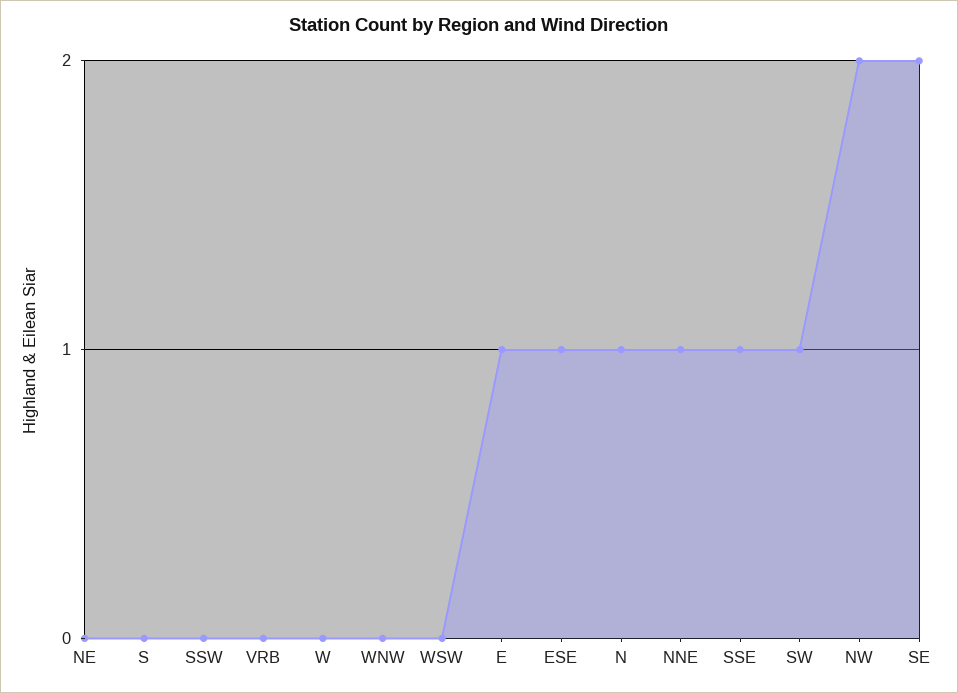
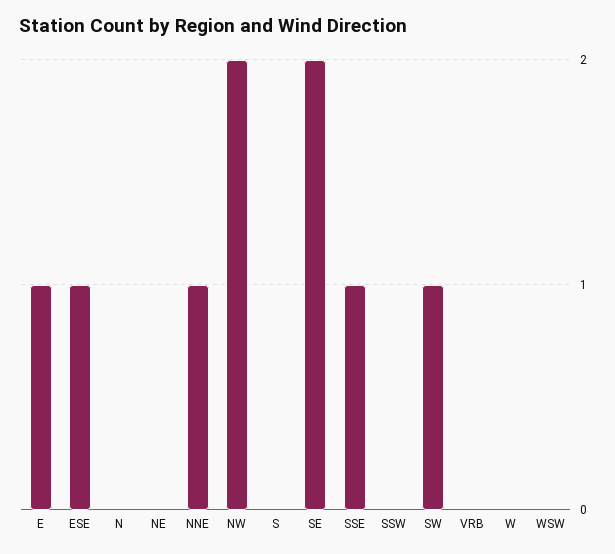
  {
    "NE": 0,
    "S": 0,
    "SSW": 0,
    "VRB": 0,
    "W": 0,
-   "WNW": 0,
    "WSW": 0,
    "E": 1,
    "ESE": 1,
-   "N": 1,
+   "N": 0,
    "NNE": 1,
    "SSE": 1,
    "SW": 1,
    "NW": 2,
    "SE": 2
  }

